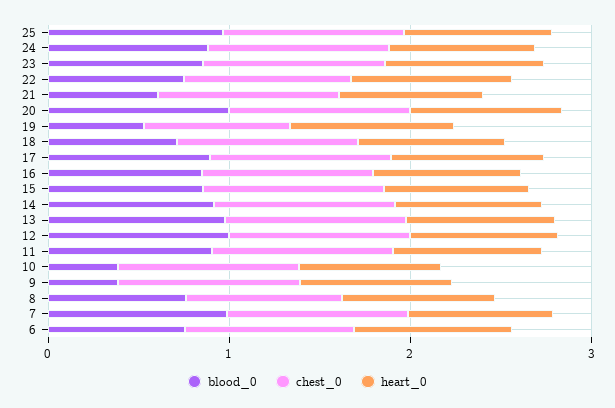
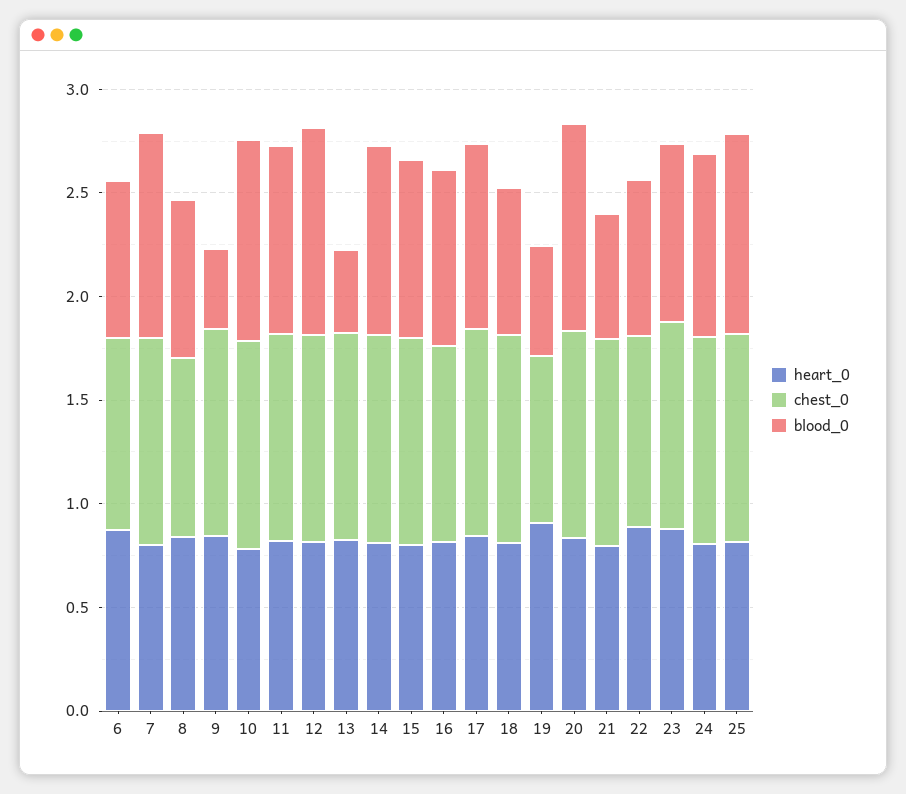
  {
    "blood_0": {
      "25": 1,
      "24": 0.9,
      "23": 0.9,
      "22": 0.8,
      "21": 0.6,
      "20": 1,
      "19": 0.5,
      "18": 0.7,
      "17": 0.9,
      "16": 0.9,
      "15": 0.9,
      "14": 0.9,
-     "13": 1,
+     "13": 0.4,
      "12": 1,
      "11": 0.9,
-     "10": 0.4,
+     "10": 1,
      "9": 0.4,
      "8": 0.8,
      "7": 1,
      "6": 0.8
    },
    "chest_0": {
      "25": 1,
      "24": 1,
      "23": 1,
      "22": 0.9,
      "21": 1,
      "20": 1,
      "19": 0.8,
      "18": 1,
      "17": 1,
      "16": 0.9,
      "15": 1,
      "14": 1,
      "13": 1,
      "12": 1,
      "11": 1,
      "10": 1,
      "9": 1,
      "8": 0.9,
      "7": 1,
      "6": 0.9
    },
    "heart_0": {
      "25": 0.8,
      "24": 0.8,
      "23": 0.9,
      "22": 0.9,
      "21": 0.8,
      "20": 0.8,
      "19": 0.9,
      "18": 0.8,
      "17": 0.8,
      "16": 0.8,
      "15": 0.8,
      "14": 0.8,
      "13": 0.8,
      "12": 0.8,
      "11": 0.8,
      "10": 0.8,
      "9": 0.8,
      "8": 0.8,
      "7": 0.8,
      "6": 0.9
    }
  }

